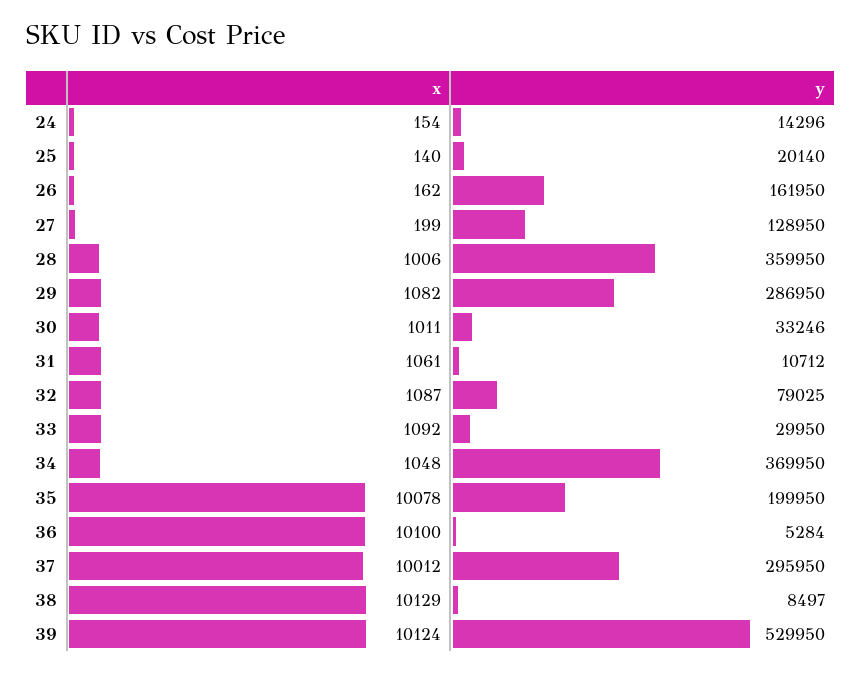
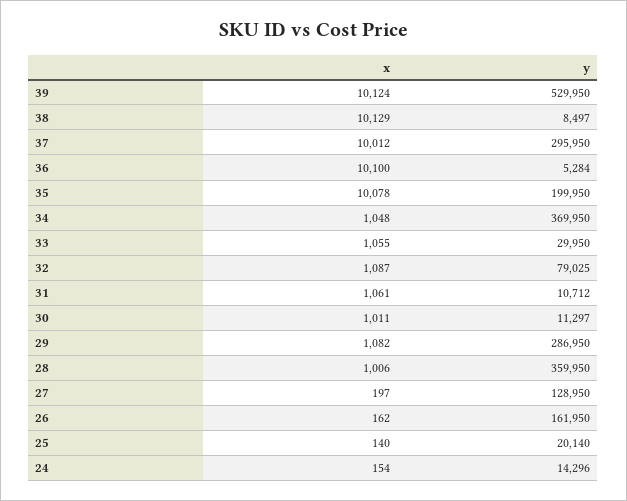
  {
    "x": {
      "24": 154,
      "25": 140,
      "26": 162,
-     "27": 199,
+     "27": 197,
      "28": 1006,
      "29": 1082,
      "30": 1011,
      "31": 1061,
      "32": 1087,
-     "33": 1092,
+     "33": 1055,
      "34": 1048,
      "35": 10078,
      "36": 10100,
      "37": 10012,
      "38": 10129,
      "39": 10124
    },
    "y": {
      "24": 14296,
      "25": 20140,
      "26": 161950,
      "27": 128950,
      "28": 359950,
      "29": 286950,
-     "30": 33246,
+     "30": 11297,
      "31": 10712,
      "32": 79025,
      "33": 29950,
      "34": 369950,
      "35": 199950,
      "36": 5284,
      "37": 295950,
      "38": 8497,
      "39": 529950
    }
  }

